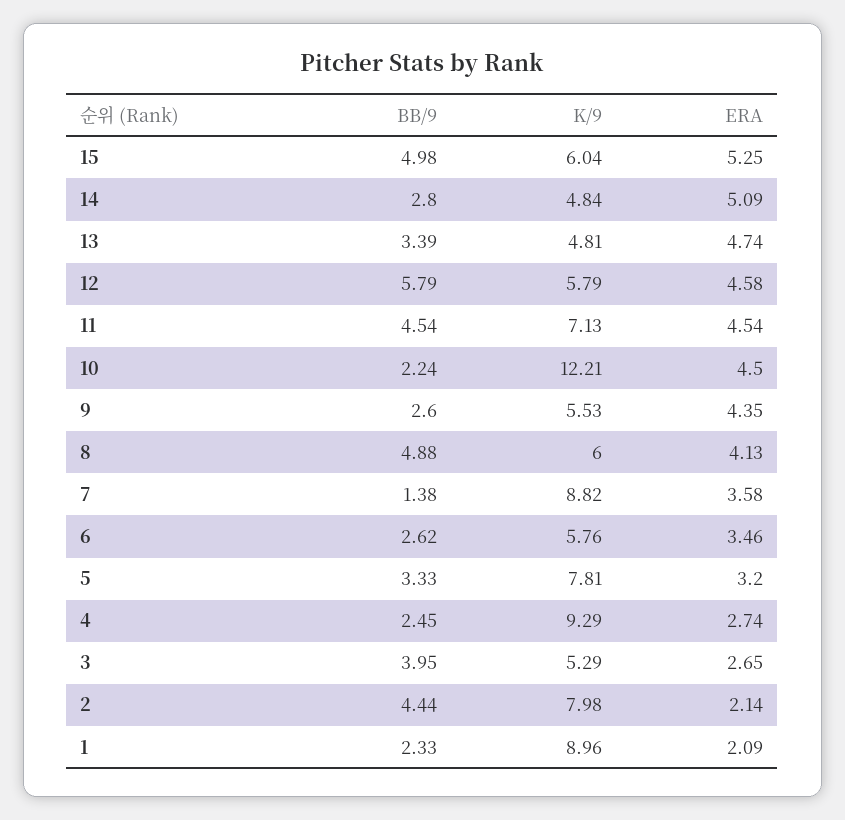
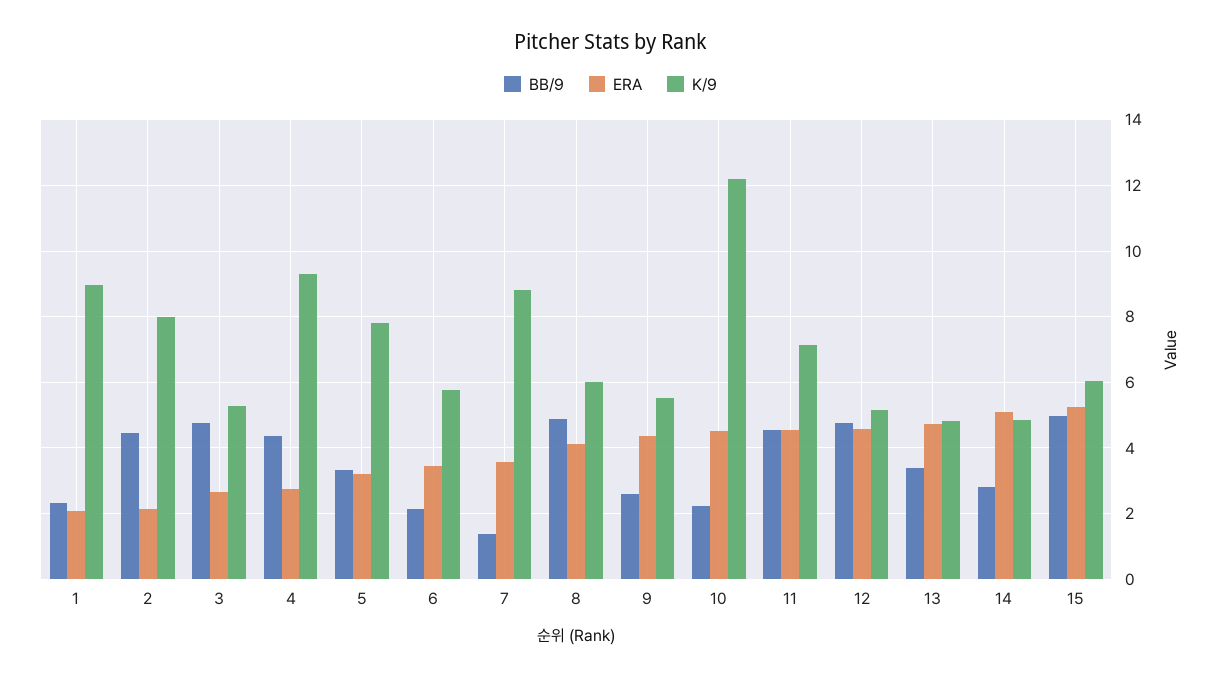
  {
    "BB/9": {
      "15": 4.98,
      "14": 2.8,
      "13": 3.39,
-     "12": 5.79,
+     "12": 4.8,
      "11": 4.54,
      "10": 2.24,
      "9": 2.6,
      "8": 4.88,
      "7": 1.38,
-     "6": 2.62,
+     "6": 2.2,
      "5": 3.33,
-     "4": 2.45,
+     "4": 4.4,
-     "3": 3.95,
+     "3": 4.8,
      "2": 4.44,
      "1": 2.33
    },
    "K/9": {
      "15": 6.04,
      "14": 4.84,
      "13": 4.81,
-     "12": 5.79,
+     "12": 5.2,
      "11": 7.13,
      "10": 12.21,
      "9": 5.53,
      "8": 6,
      "7": 8.82,
      "6": 5.76,
      "5": 7.81,
      "4": 9.29,
      "3": 5.29,
      "2": 7.98,
      "1": 8.96
    },
    "ERA": {
      "15": 5.25,
      "14": 5.09,
      "13": 4.74,
      "12": 4.58,
      "11": 4.54,
      "10": 4.5,
      "9": 4.35,
      "8": 4.13,
      "7": 3.58,
      "6": 3.46,
      "5": 3.2,
      "4": 2.74,
      "3": 2.65,
      "2": 2.14,
      "1": 2.09
    }
  }

